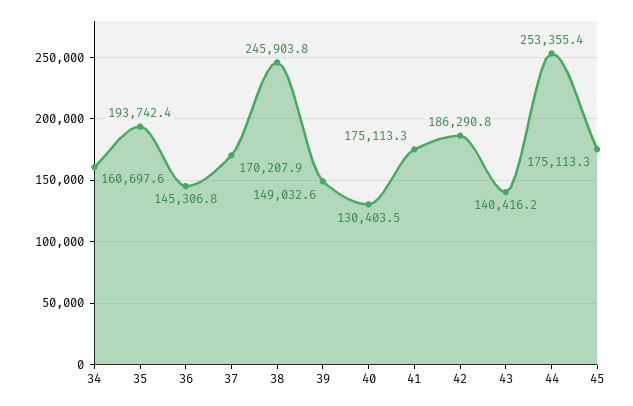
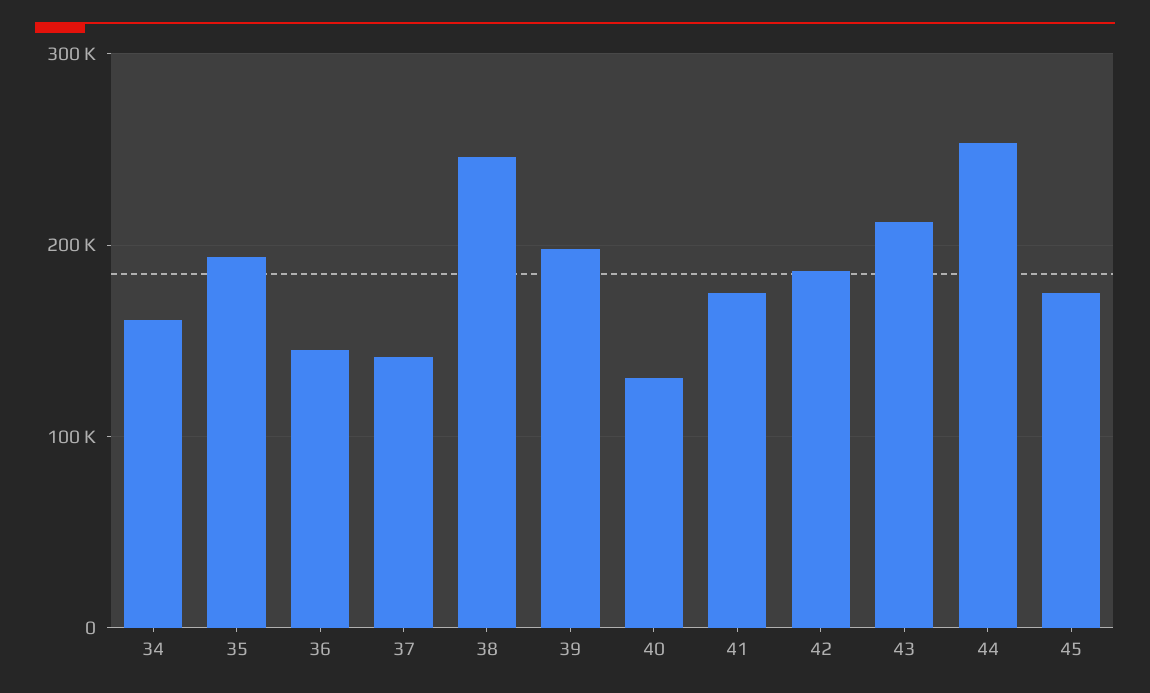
  {
    "34": 160697.6,
    "35": 193742.4,
    "36": 145306.8,
-   "37": 170207.9,
+   "37": 140000,
    "38": 245903.8,
-   "39": 149032.6,
+   "39": 200000,
    "40": 130403.5,
    "41": 175113.3,
    "42": 186290.8,
-   "43": 140416.2,
+   "43": 210000,
    "44": 253355.4,
    "45": 175113.3
  }

